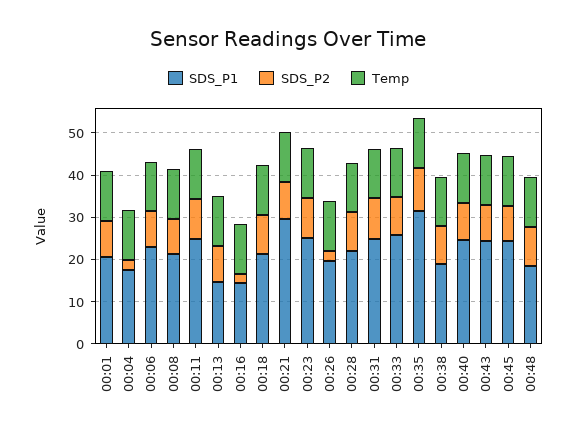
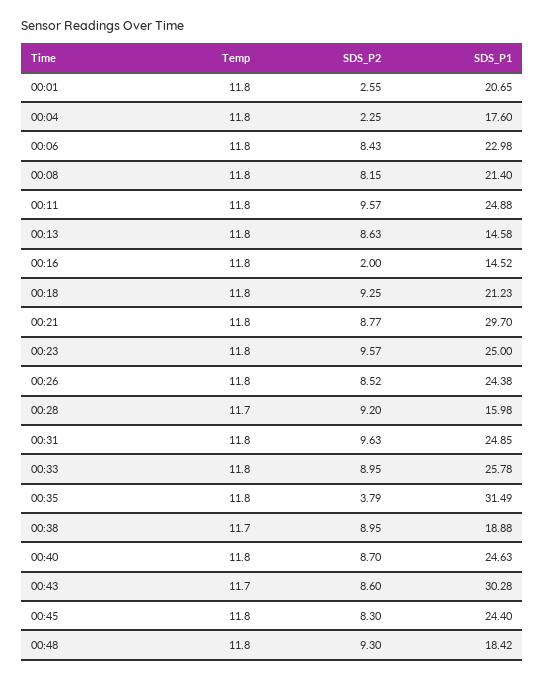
  {
    "SDS_P1": {
      "00:01": 20.65,
      "00:04": 17.6,
      "00:06": 22.98,
      "00:08": 21.4,
      "00:11": 24.88,
      "00:13": 14.58,
      "00:16": 14.52,
      "00:18": 21.23,
      "00:21": 29.7,
      "00:23": 25,
-     "00:26": 20,
+     "00:26": 24.38,
-     "00:28": 22,
+     "00:28": 15.98,
      "00:31": 24.85,
      "00:33": 25.78,
      "00:35": 31.49,
      "00:38": 18.88,
      "00:40": 24.63,
-     "00:43": 24,
+     "00:43": 30.28,
      "00:45": 24.4,
      "00:48": 18.42
    },
    "SDS_P2": {
-     "00:01": 8,
+     "00:01": 2.55,
      "00:04": 2.25,
      "00:06": 8.43,
      "00:08": 8.15,
      "00:11": 9.57,
      "00:13": 8.63,
      "00:16": 2,
      "00:18": 9.25,
      "00:21": 8.77,
      "00:23": 9.57,
-     "00:26": 2,
+     "00:26": 8.52,
      "00:28": 9.2,
      "00:31": 9.63,
      "00:33": 8.95,
-     "00:35": 10,
+     "00:35": 3.79,
      "00:38": 8.95,
      "00:40": 8.7,
      "00:43": 8.6,
      "00:45": 8.3,
      "00:48": 9.3
    },
    "Temp": {
      "00:01": 11.8,
      "00:04": 11.8,
      "00:06": 11.8,
      "00:08": 11.8,
      "00:11": 11.8,
      "00:13": 11.8,
      "00:16": 11.8,
      "00:18": 11.8,
      "00:21": 11.8,
      "00:23": 11.8,
      "00:26": 11.8,
      "00:28": 11.7,
      "00:31": 11.8,
      "00:33": 11.8,
      "00:35": 11.8,
      "00:38": 11.7,
      "00:40": 11.8,
      "00:43": 11.7,
      "00:45": 11.8,
      "00:48": 11.8
    }
  }

